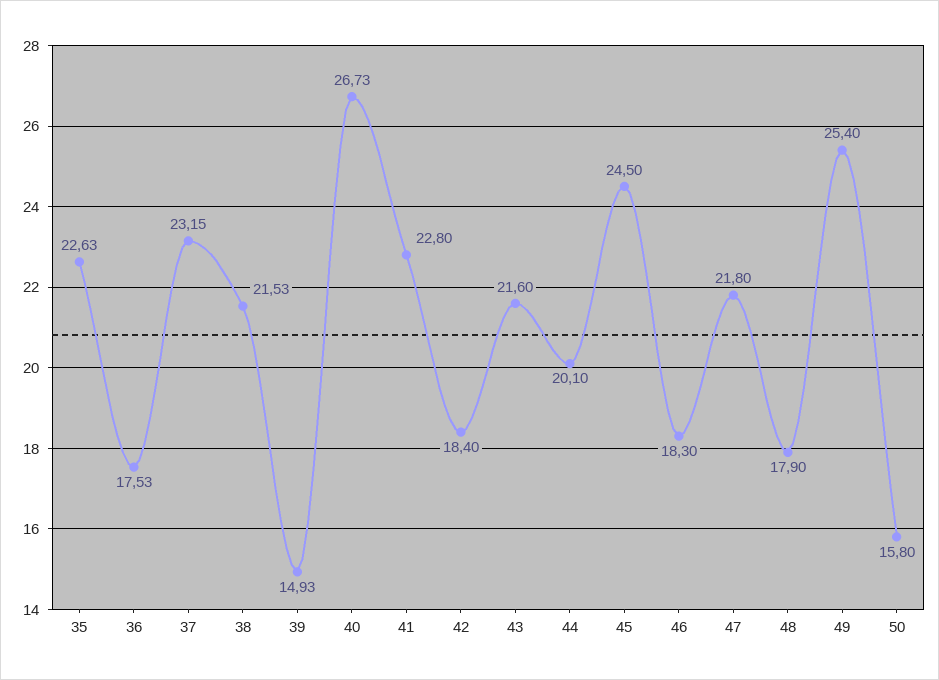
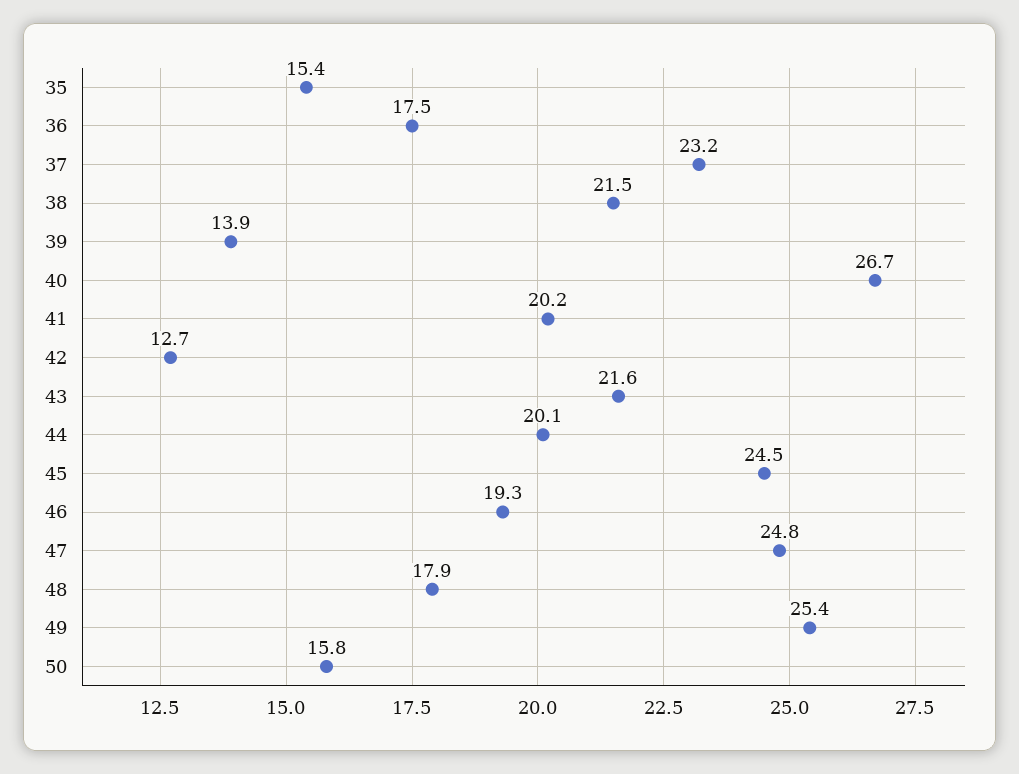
  {
-   "35": 22.63,
+   "35": 15.4,
    "36": 17.53,
    "37": 23.15,
    "38": 21.53,
-   "39": 14.93,
+   "39": 13.9,
    "40": 26.73,
-   "41": 22.8,
+   "41": 20.2,
-   "42": 18.4,
+   "42": 12.7,
    "43": 21.6,
    "44": 20.1,
    "45": 24.5,
-   "46": 18.3,
+   "46": 19.3,
-   "47": 21.8,
+   "47": 24.8,
    "48": 17.9,
    "49": 25.4,
    "50": 15.8
  }

